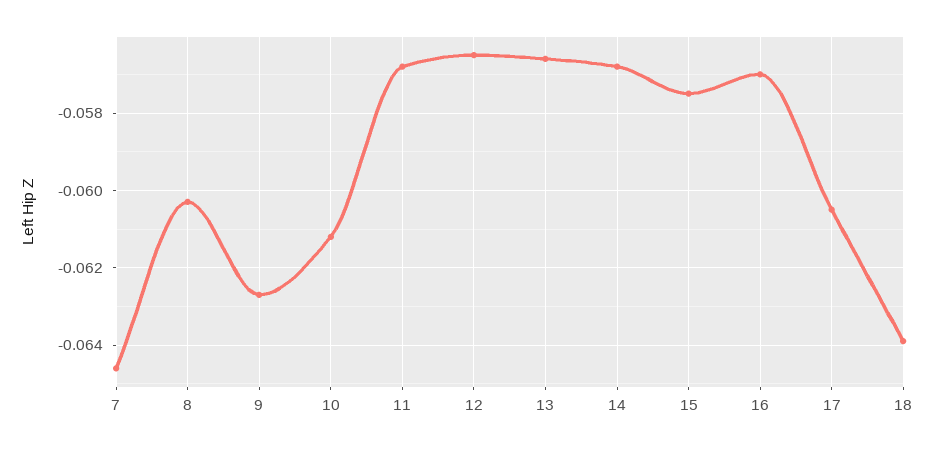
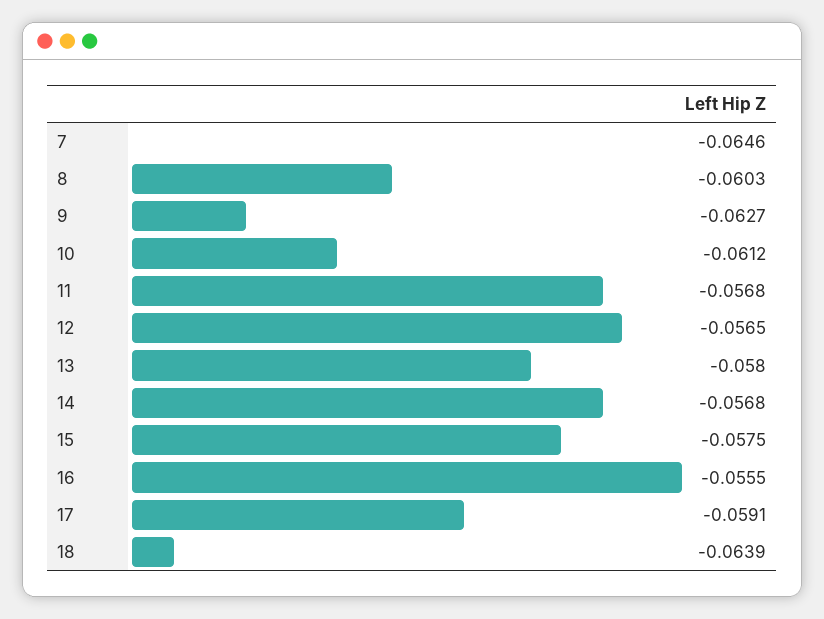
  {
    "7": -0.0646,
    "8": -0.0603,
    "9": -0.0627,
    "10": -0.0612,
    "11": -0.0568,
    "12": -0.0565,
-   "13": -0.0565,
+   "13": -0.058,
    "14": -0.0568,
    "15": -0.0575,
-   "16": -0.057,
+   "16": -0.0555,
-   "17": -0.0605,
+   "17": -0.0591,
    "18": -0.0639
  }

